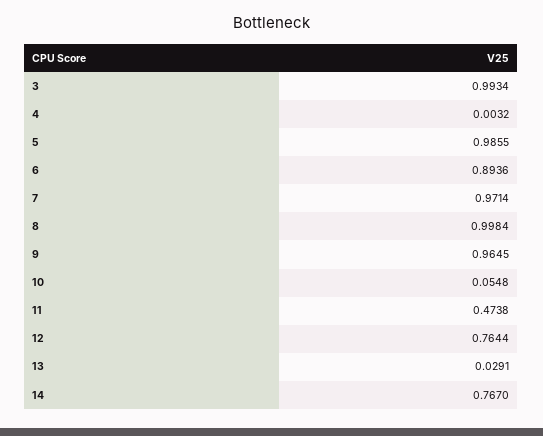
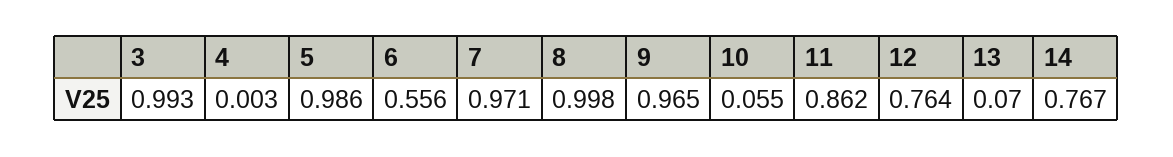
  {
    "3": 0.9934,
    "4": 0.0032,
    "5": 0.9855,
-   "6": 0.8936,
+   "6": 0.556,
    "7": 0.9714,
    "8": 0.9984,
    "9": 0.9645,
    "10": 0.0548,
-   "11": 0.4738,
+   "11": 0.862,
    "12": 0.7644,
-   "13": 0.0291,
+   "13": 0.07,
    "14": 0.767
  }

